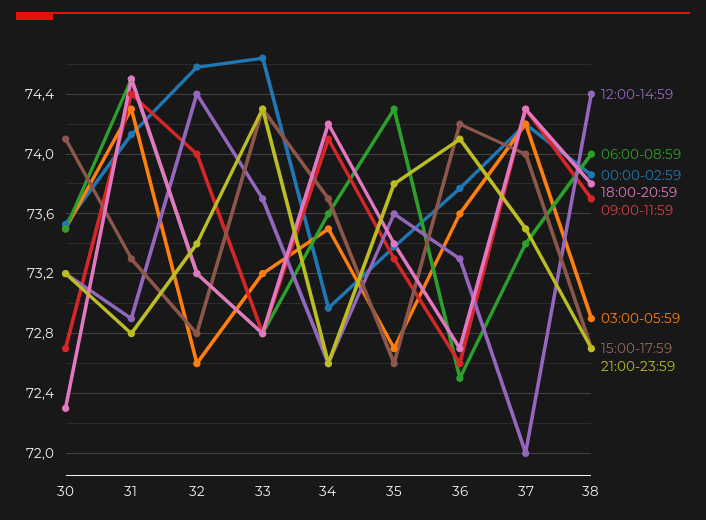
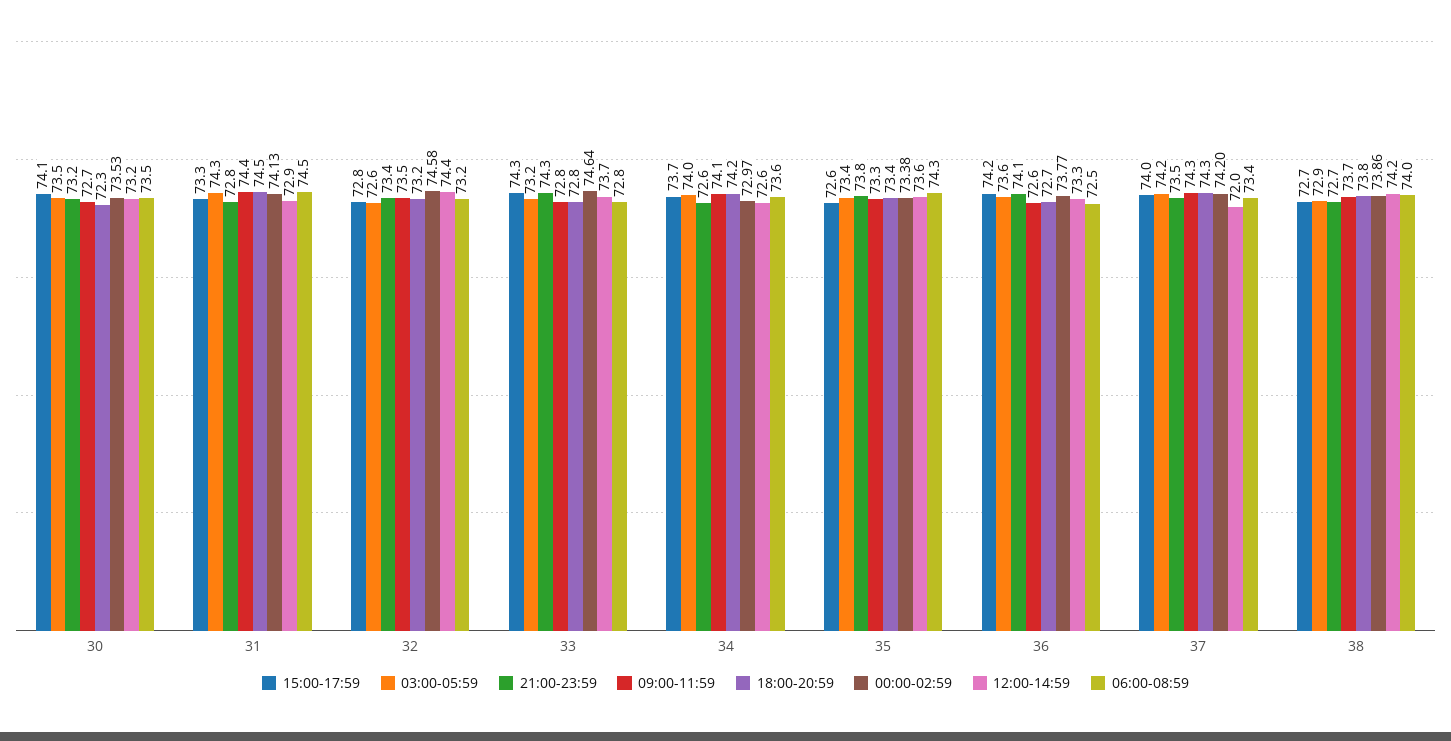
  {
    "12:00-14:59": {
      "30": 73.2,
      "31": 72.9,
      "32": 74.4,
      "33": 73.7,
      "34": 72.6,
      "35": 73.6,
      "36": 73.3,
      "37": 72,
-     "38": 74.4
+     "38": 74.2
    },
    "06:00-08:59": {
      "30": 73.5,
      "31": 74.5,
      "32": 73.2,
      "33": 72.8,
      "34": 73.6,
      "35": 74.3,
      "36": 72.5,
      "37": 73.4,
      "38": 74
    },
    "00:00-02:59": {
      "30": 73.53,
      "31": 74.13,
      "32": 74.58,
      "33": 74.64,
      "34": 72.97,
      "35": 73.38,
      "36": 73.77,
      "37": 74.2,
      "38": 73.86
    },
    "18:00-20:59": {
      "30": 72.3,
      "31": 74.5,
      "32": 73.2,
      "33": 72.8,
      "34": 74.2,
      "35": 73.4,
      "36": 72.7,
      "37": 74.3,
      "38": 73.8
    },
    "09:00-11:59": {
      "30": 72.7,
      "31": 74.4,
-     "32": 74,
+     "32": 73.5,
      "33": 72.8,
      "34": 74.1,
      "35": 73.3,
      "36": 72.6,
      "37": 74.3,
      "38": 73.7
    },
    "03:00-05:59": {
      "30": 73.5,
      "31": 74.3,
      "32": 72.6,
      "33": 73.2,
-     "34": 73.5,
+     "34": 74,
-     "35": 72.7,
+     "35": 73.4,
      "36": 73.6,
      "37": 74.2,
      "38": 72.9
    },
    "15:00-17:59": {
      "30": 74.1,
      "31": 73.3,
      "32": 72.8,
      "33": 74.3,
      "34": 73.7,
      "35": 72.6,
      "36": 74.2,
      "37": 74,
      "38": 72.7
    },
    "21:00-23:59": {
      "30": 73.2,
      "31": 72.8,
      "32": 73.4,
      "33": 74.3,
      "34": 72.6,
      "35": 73.8,
      "36": 74.1,
      "37": 73.5,
      "38": 72.7
    }
  }

